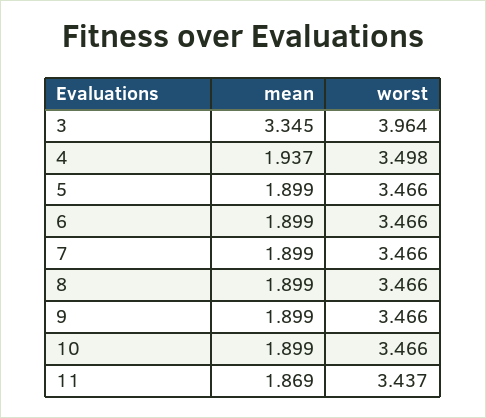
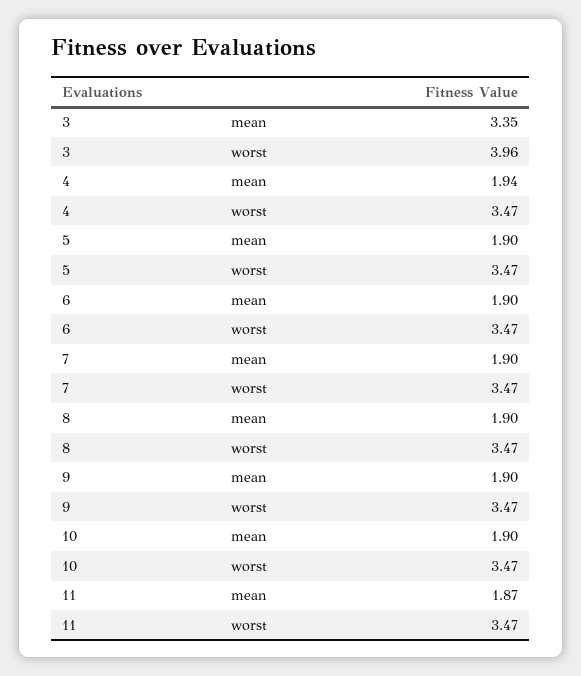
  {
    "mean": {
      "3": 3.345,
      "4": 1.937,
      "5": 1.899,
      "6": 1.899,
      "7": 1.899,
      "8": 1.899,
      "9": 1.899,
      "10": 1.899,
      "11": 1.869
    },
    "worst": {
      "3": 3.964,
-     "4": 3.498,
+     "4": 3.47,
      "5": 3.466,
      "6": 3.466,
      "7": 3.466,
      "8": 3.466,
      "9": 3.466,
      "10": 3.466,
-     "11": 3.437
+     "11": 3.47
    }
  }

